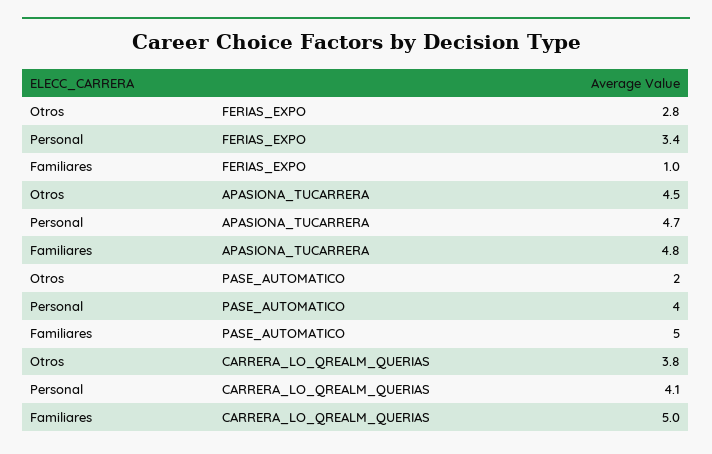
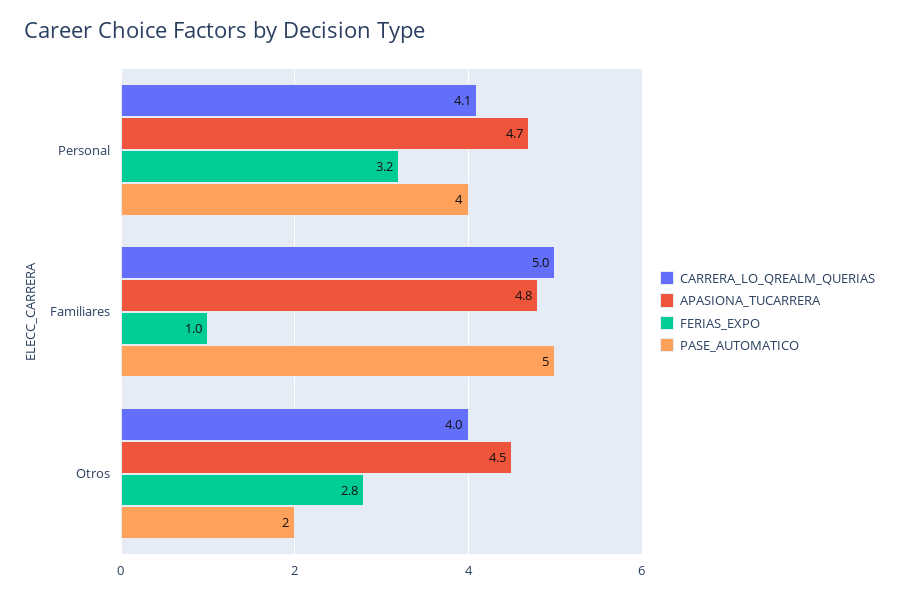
  {
    "FERIAS_EXPO": {
      "Otros": 2.8,
-     "Personal": 3.4,
+     "Personal": 3.2,
      "Familiares": 1
    },
    "APASIONA_TUCARRERA": {
      "Otros": 4.5,
      "Personal": 4.7,
      "Familiares": 4.8
    },
    "PASE_AUTOMATICO": {
      "Otros": 2,
      "Personal": 4,
      "Familiares": 5
    },
    "CARRERA_LO_QREALM_QUERIAS": {
-     "Otros": 3.8,
+     "Otros": 4,
      "Personal": 4.1,
      "Familiares": 5
    }
  }

